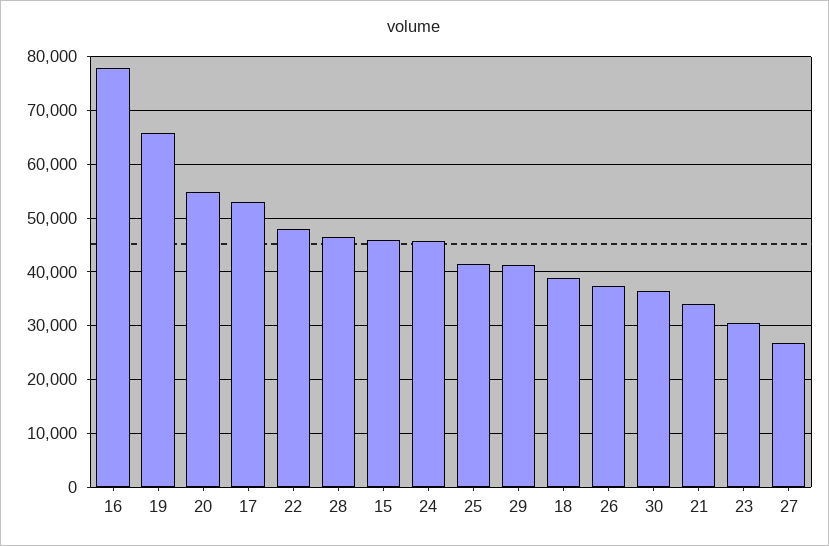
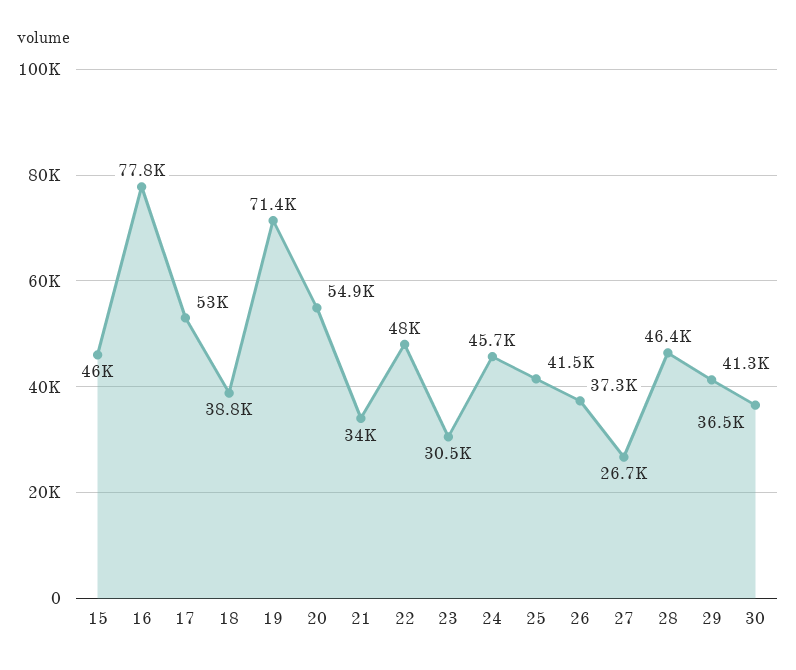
  {
    "16": 77800,
-   "19": 66000,
+   "19": 71400,
    "20": 54900,
    "17": 53000,
    "22": 48000,
    "28": 46400,
    "15": 46000,
    "24": 45700,
    "25": 41500,
    "29": 41300,
    "18": 38800,
    "26": 37300,
    "30": 36500,
    "21": 34000,
    "23": 30500,
    "27": 26700
  }

